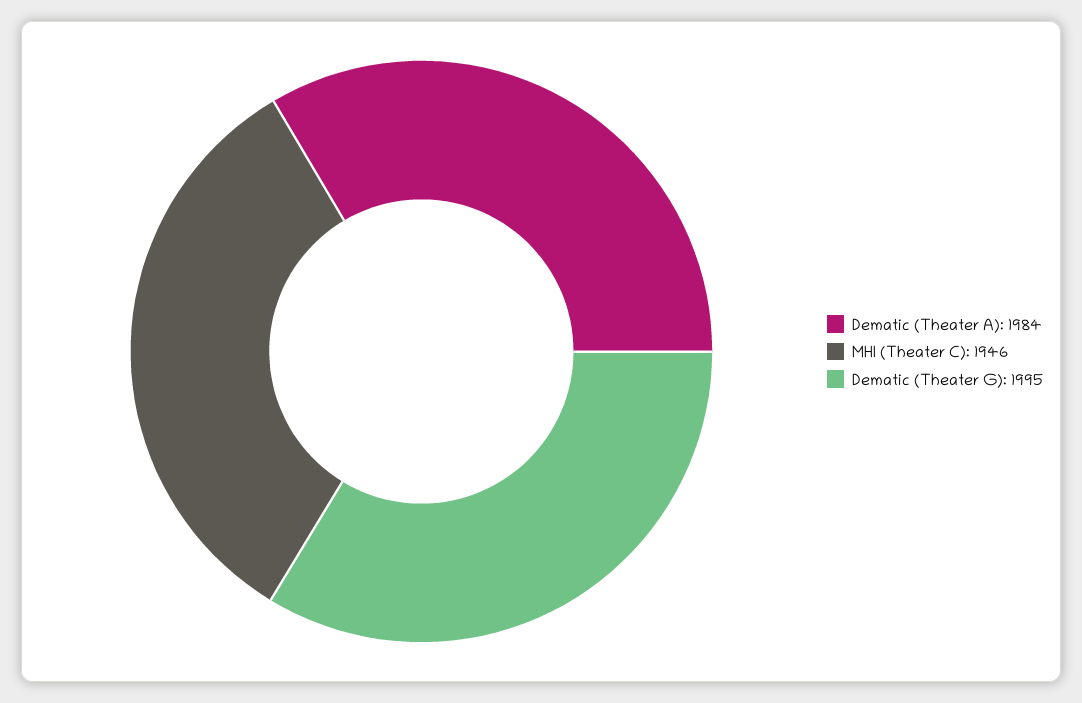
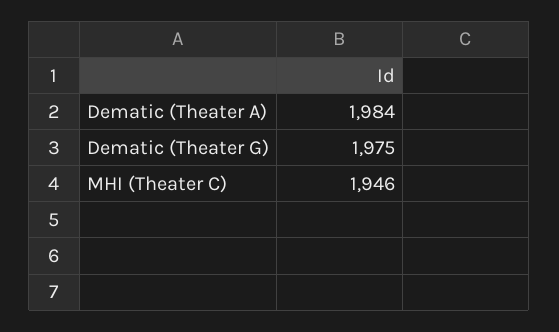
  {
    "Dematic (Theater A)": 1984,
    "MHI (Theater C)": 1946,
-   "Dematic (Theater G)": 1995
+   "Dematic (Theater G)": 1975
  }

